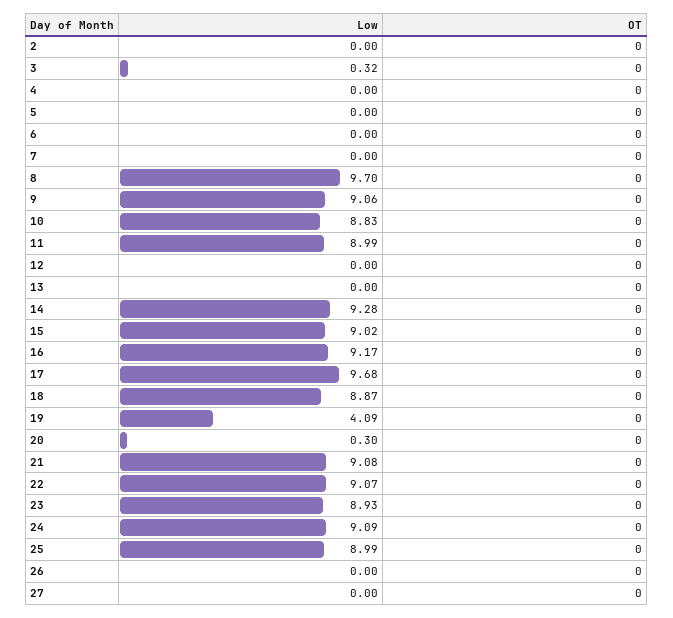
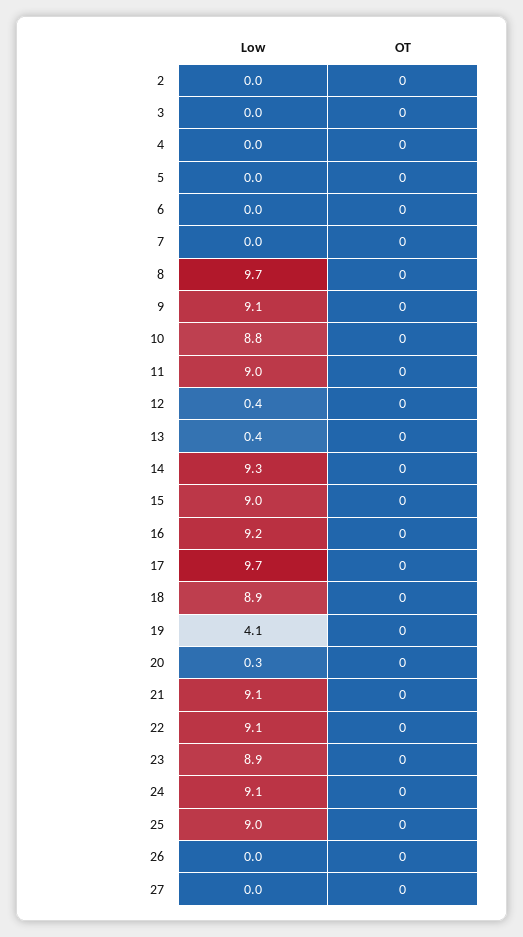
  {
    "Low": {
      "2": 0,
-     "3": 0.32,
+     "3": 0,
      "4": 0,
      "5": 0,
      "6": 0,
      "7": 0,
      "8": 9.7,
      "9": 9.06,
      "10": 8.83,
      "11": 8.99,
-     "12": 0,
+     "12": 0.4,
-     "13": 0,
+     "13": 0.4,
      "14": 9.28,
      "15": 9.02,
      "16": 9.17,
      "17": 9.68,
      "18": 8.87,
      "19": 4.09,
      "20": 0.3,
      "21": 9.08,
      "22": 9.07,
      "23": 8.93,
      "24": 9.09,
      "25": 8.99,
      "26": 0,
      "27": 0
    },
    "OT": {
      "2": 0,
      "3": 0,
      "4": 0,
      "5": 0,
      "6": 0,
      "7": 0,
      "8": 0,
      "9": 0,
      "10": 0,
      "11": 0,
      "12": 0,
      "13": 0,
      "14": 0,
      "15": 0,
      "16": 0,
      "17": 0,
      "18": 0,
      "19": 0,
      "20": 0,
      "21": 0,
      "22": 0,
      "23": 0,
      "24": 0,
      "25": 0,
      "26": 0,
      "27": 0
    }
  }

